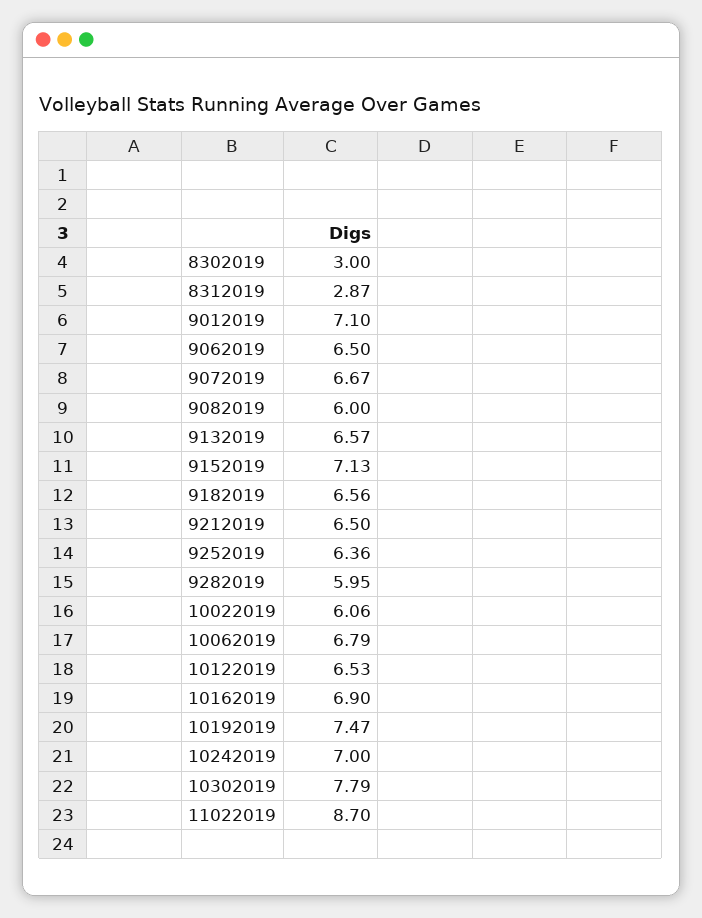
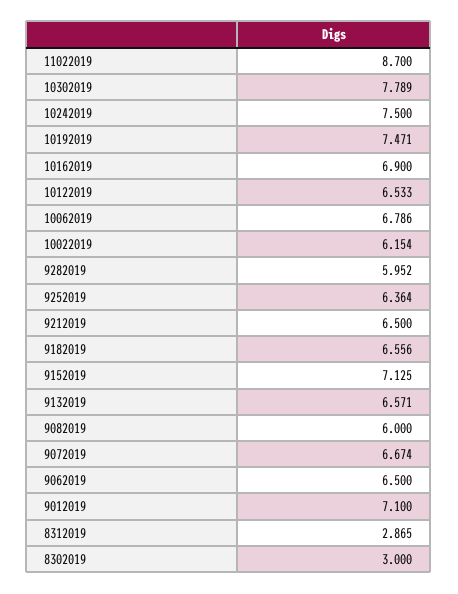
  {
    "8302019": 3,
    "8312019": 2.865,
    "9012019": 7.1,
    "9062019": 6.5,
    "9072019": 6.674,
    "9082019": 6,
    "9132019": 6.571,
    "9152019": 7.125,
    "9182019": 6.556,
    "9212019": 6.5,
    "9252019": 6.364,
    "9282019": 5.952,
-   "10022019": 6.06,
+   "10022019": 6.154,
    "10062019": 6.786,
    "10122019": 6.533,
    "10162019": 6.9,
    "10192019": 7.471,
-   "10242019": 7,
+   "10242019": 7.5,
    "10302019": 7.789,
    "11022019": 8.7
  }

